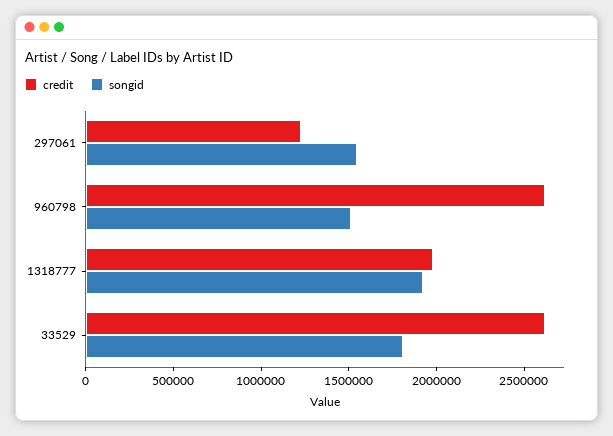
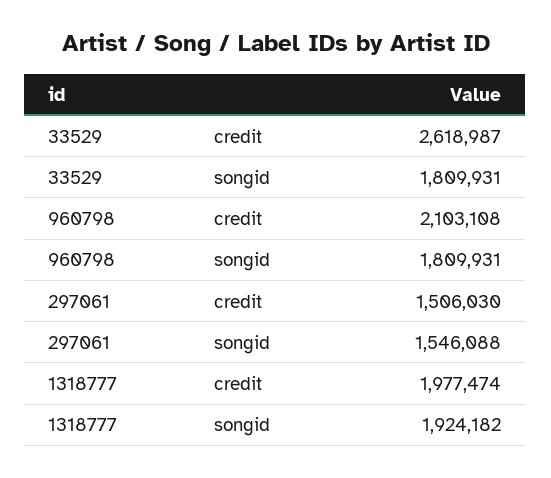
  {
    "credit": {
-     "297061": 1200000,
+     "297061": 1506030,
-     "960798": 2600000,
+     "960798": 2103108,
      "1318777": 1977474,
      "33529": 2618987
    },
    "songid": {
      "297061": 1546088,
-     "960798": 1500000,
+     "960798": 1809931,
      "1318777": 1924182,
      "33529": 1809931
    }
  }

